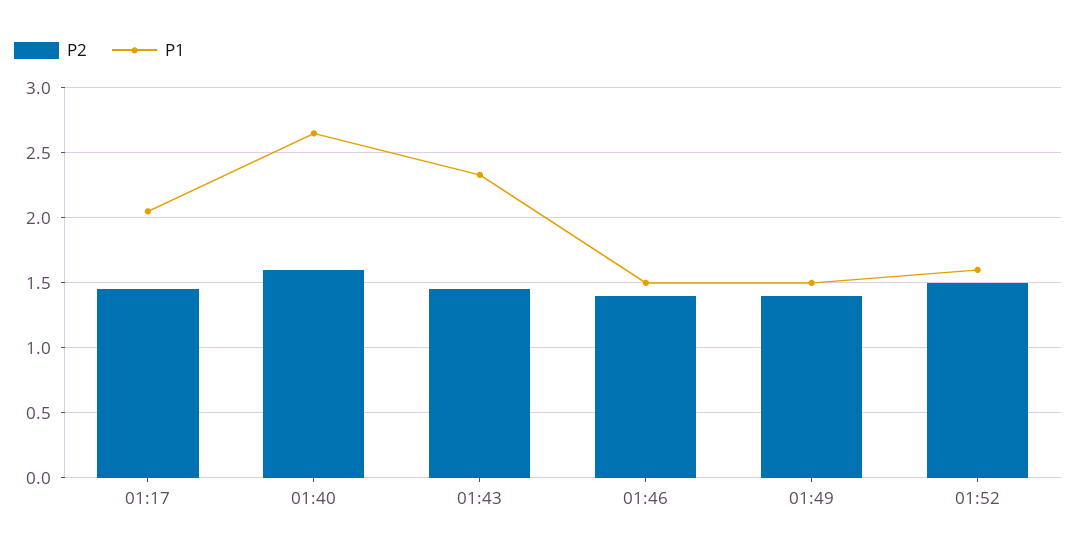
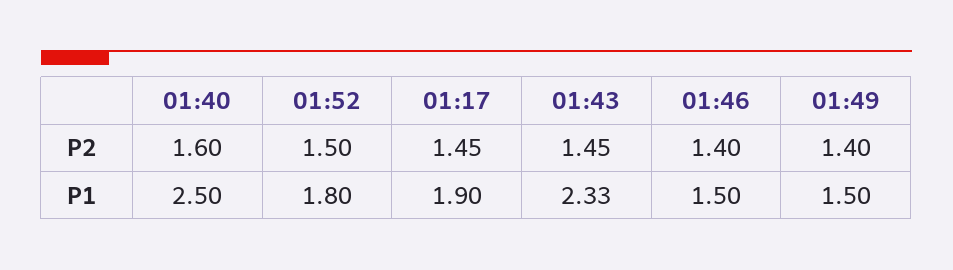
  {
    "P2": {
      "01:17": 1.45,
      "01:40": 1.6,
      "01:43": 1.45,
      "01:46": 1.4,
      "01:49": 1.4,
      "01:52": 1.5
    },
    "P1": {
-     "01:17": 2.05,
+     "01:17": 1.9,
-     "01:40": 2.65,
+     "01:40": 2.5,
      "01:43": 2.33,
      "01:46": 1.5,
      "01:49": 1.5,
-     "01:52": 1.6
+     "01:52": 1.8
    }
  }

